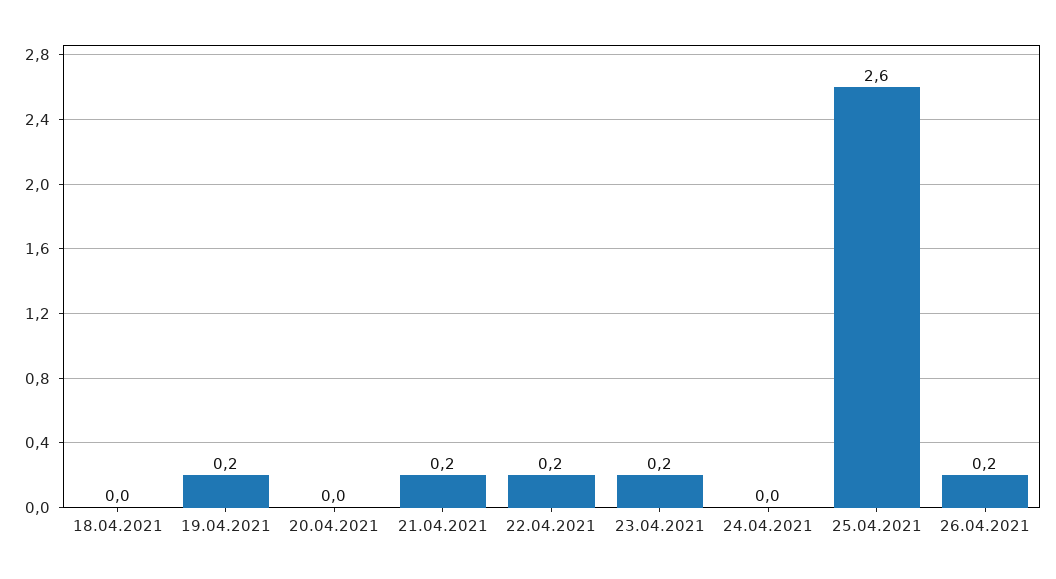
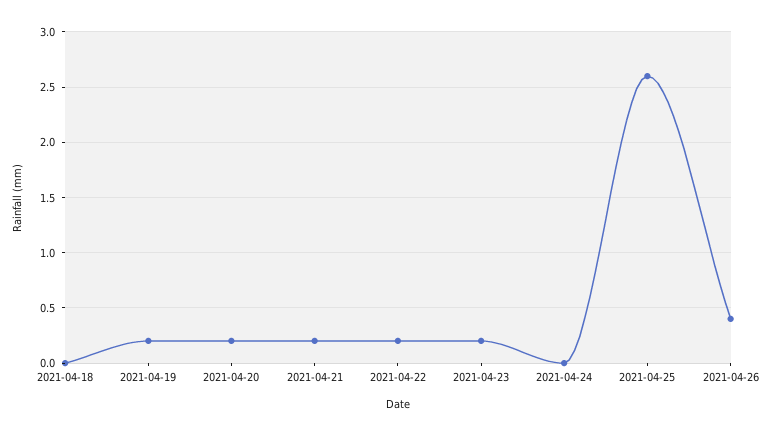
  {
    "18.04.2021": 0,
    "19.04.2021": 0.2,
-   "20.04.2021": 0,
+   "20.04.2021": 0.2,
    "21.04.2021": 0.2,
    "22.04.2021": 0.2,
    "23.04.2021": 0.2,
    "24.04.2021": 0,
    "25.04.2021": 2.6,
-   "26.04.2021": 0.2
+   "26.04.2021": 0.4
  }

